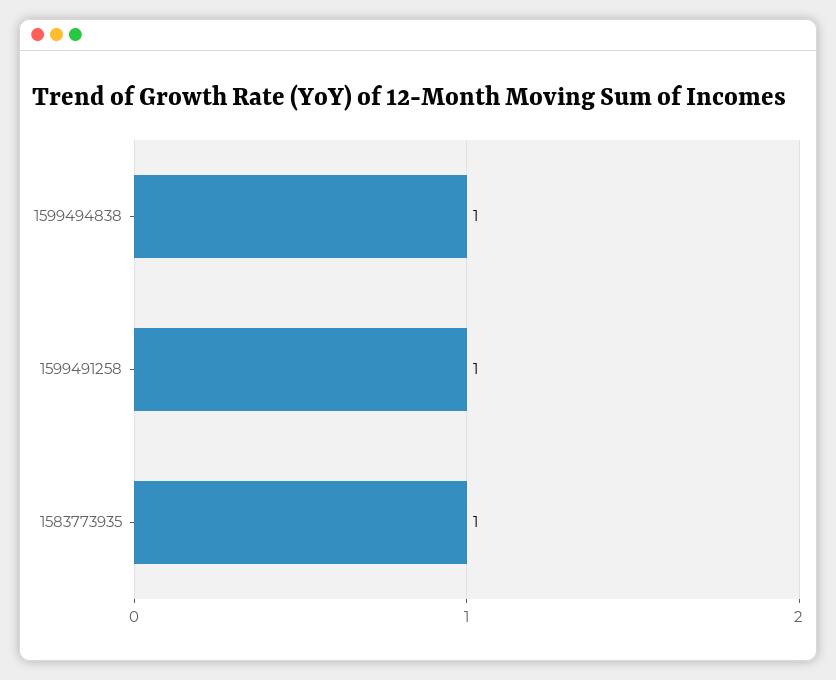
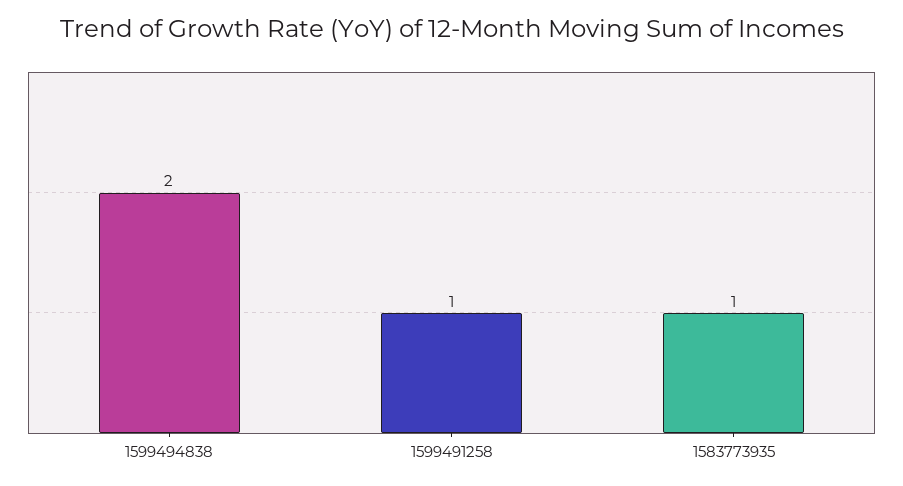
  {
-   "1599494838": 1,
+   "1599494838": 2,
    "1599491258": 1,
    "1583773935": 1
  }

